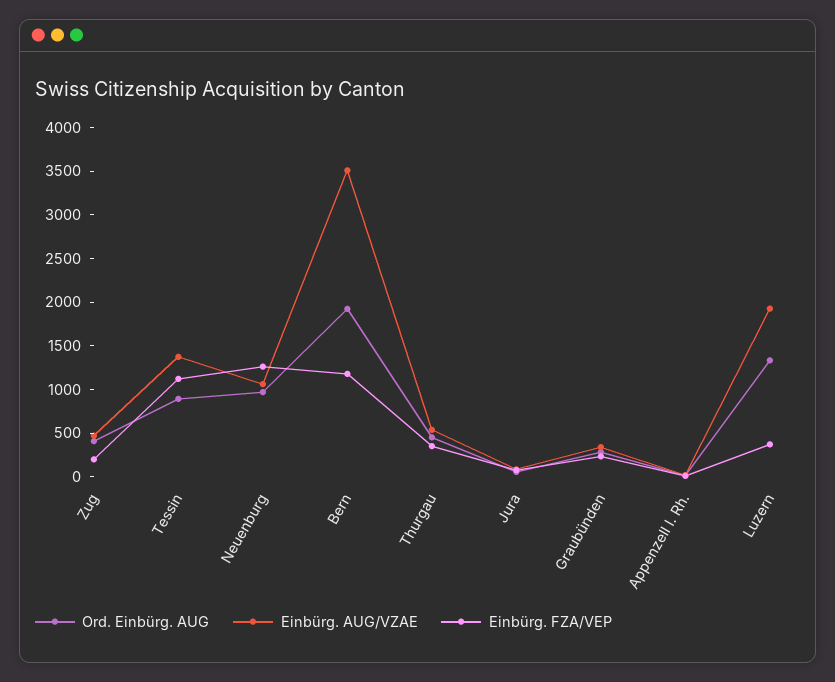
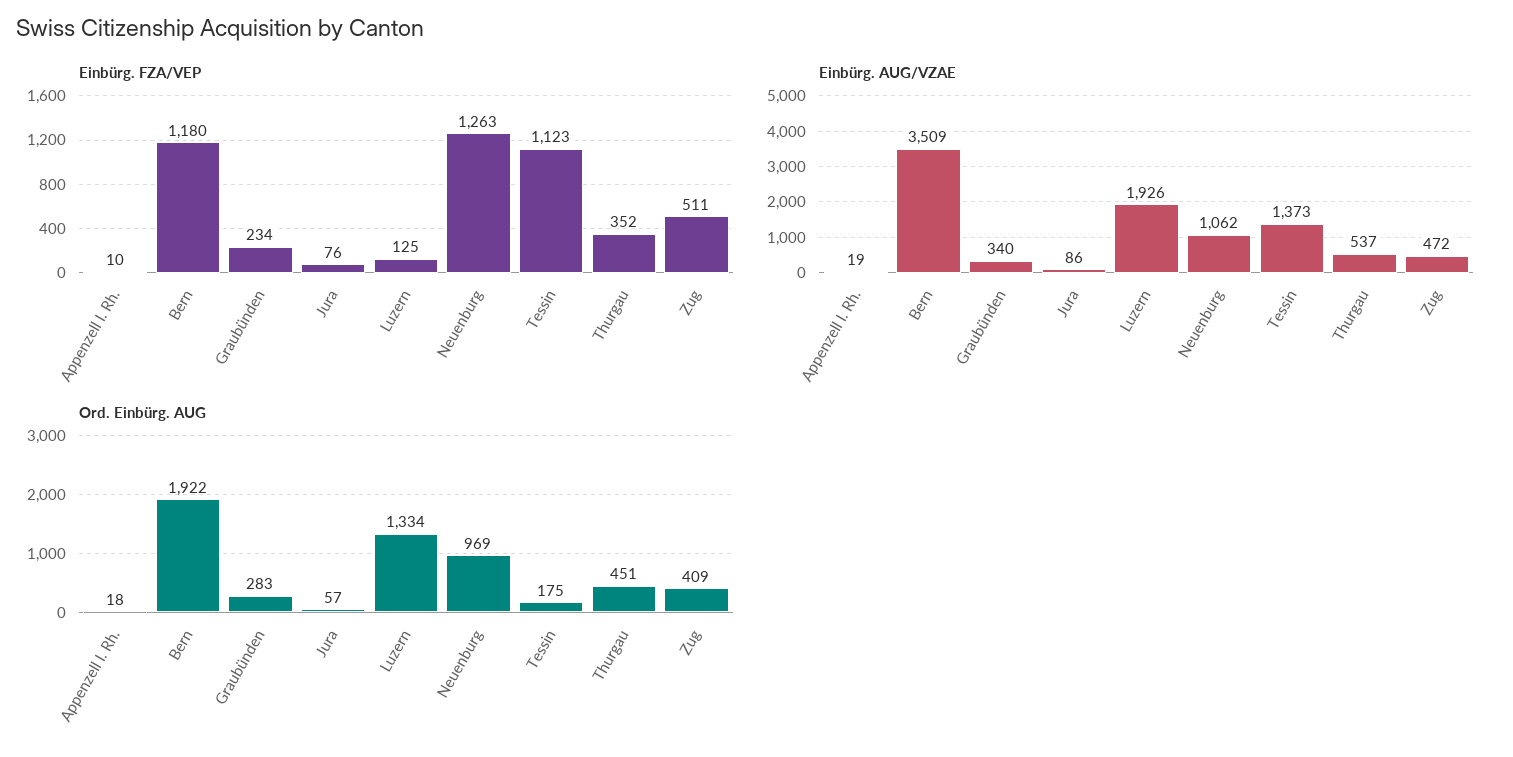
  {
    "Ord. Einbürg. AUG": {
      "Zug": 409,
-     "Tessin": 900,
+     "Tessin": 175,
      "Neuenburg": 969,
      "Bern": 1922,
      "Thurgau": 451,
      "Jura": 57,
      "Graubünden": 283,
      "Appenzell I. Rh.": 18,
      "Luzern": 1334
    },
    "Einbürg. AUG/VZAE": {
      "Zug": 472,
      "Tessin": 1373,
      "Neuenburg": 1062,
      "Bern": 3509,
      "Thurgau": 537,
      "Jura": 86,
      "Graubünden": 340,
      "Appenzell I. Rh.": 19,
      "Luzern": 1926
    },
    "Einbürg. FZA/VEP": {
-     "Zug": 200,
+     "Zug": 511,
      "Tessin": 1123,
      "Neuenburg": 1263,
      "Bern": 1180,
      "Thurgau": 352,
      "Jura": 76,
      "Graubünden": 234,
      "Appenzell I. Rh.": 10,
-     "Luzern": 400
+     "Luzern": 125
    }
  }

